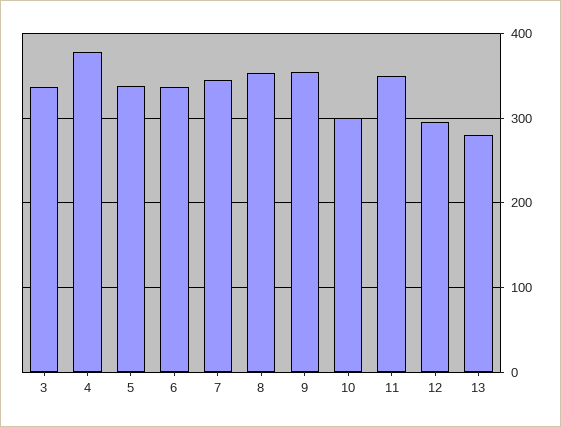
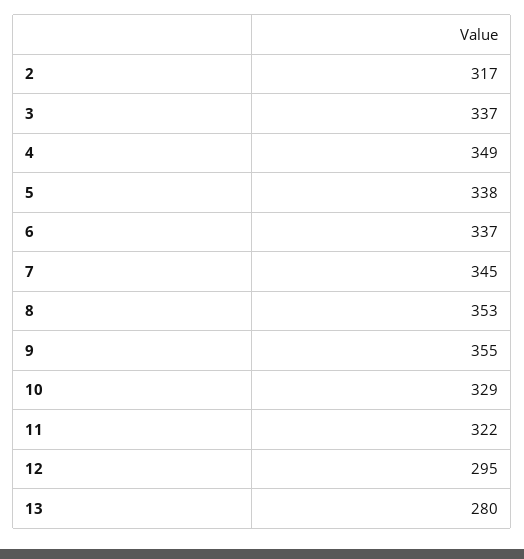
  {
    "3": 337,
-   "4": 380,
+   "4": 349,
    "5": 338,
    "6": 337,
    "7": 345,
    "8": 353,
    "9": 355,
-   "10": 300,
+   "10": 329,
-   "11": 350,
+   "11": 322,
    "12": 295,
-   "13": 280
+   "13": 280,
+   "2": 317
  }

